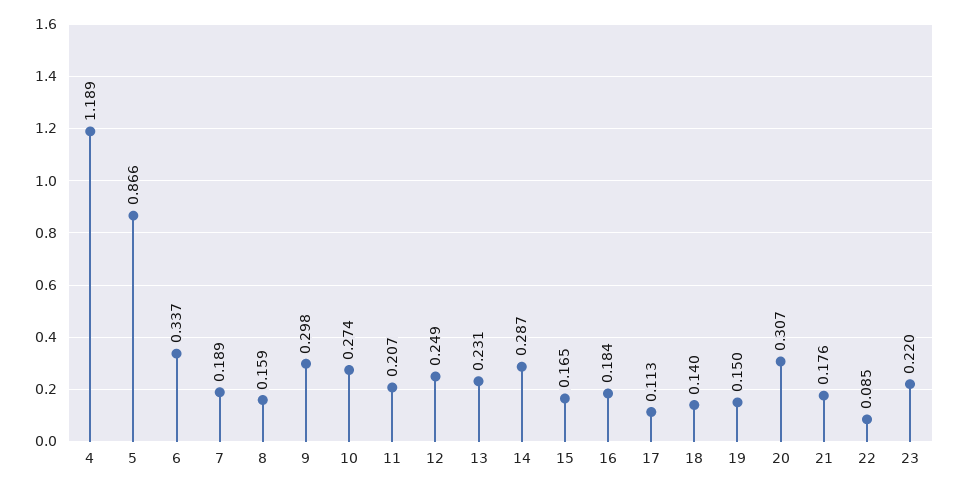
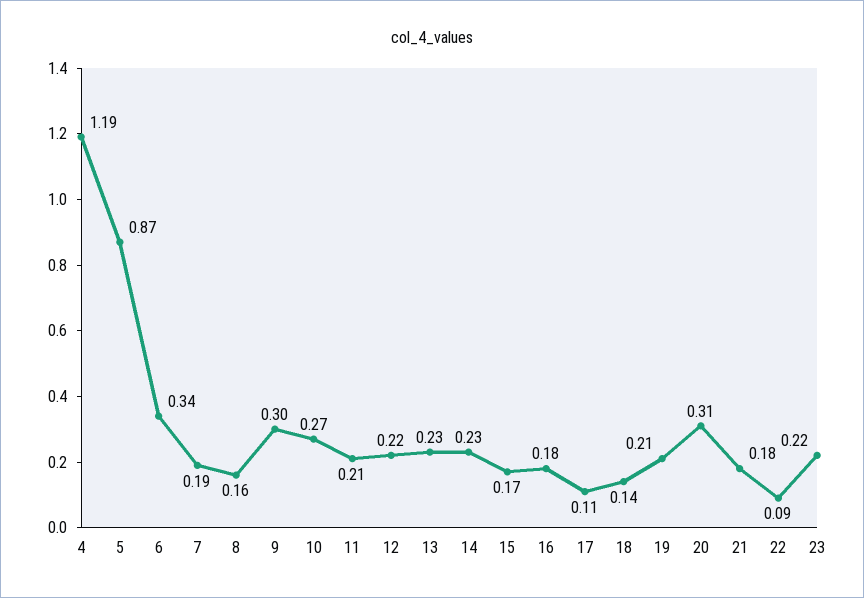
  {
    "4": 1.189,
    "5": 0.866,
    "6": 0.337,
    "7": 0.189,
    "8": 0.159,
    "9": 0.298,
    "10": 0.274,
    "11": 0.207,
-   "12": 0.249,
+   "12": 0.22,
    "13": 0.231,
-   "14": 0.287,
+   "14": 0.23,
    "15": 0.165,
    "16": 0.184,
    "17": 0.113,
    "18": 0.14,
-   "19": 0.15,
+   "19": 0.21,
    "20": 0.307,
    "21": 0.176,
    "22": 0.085,
    "23": 0.22
  }

